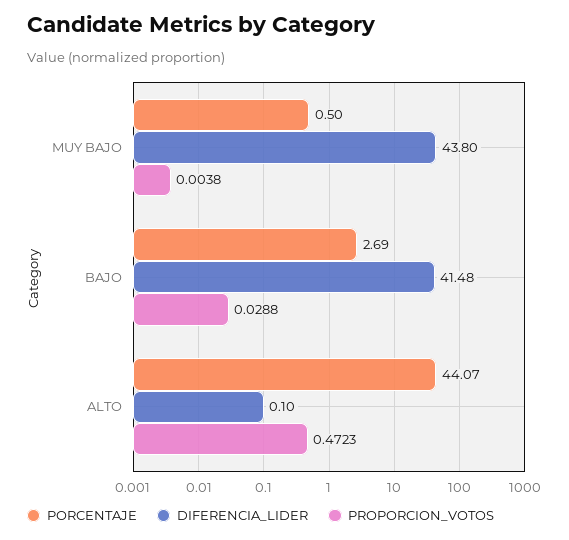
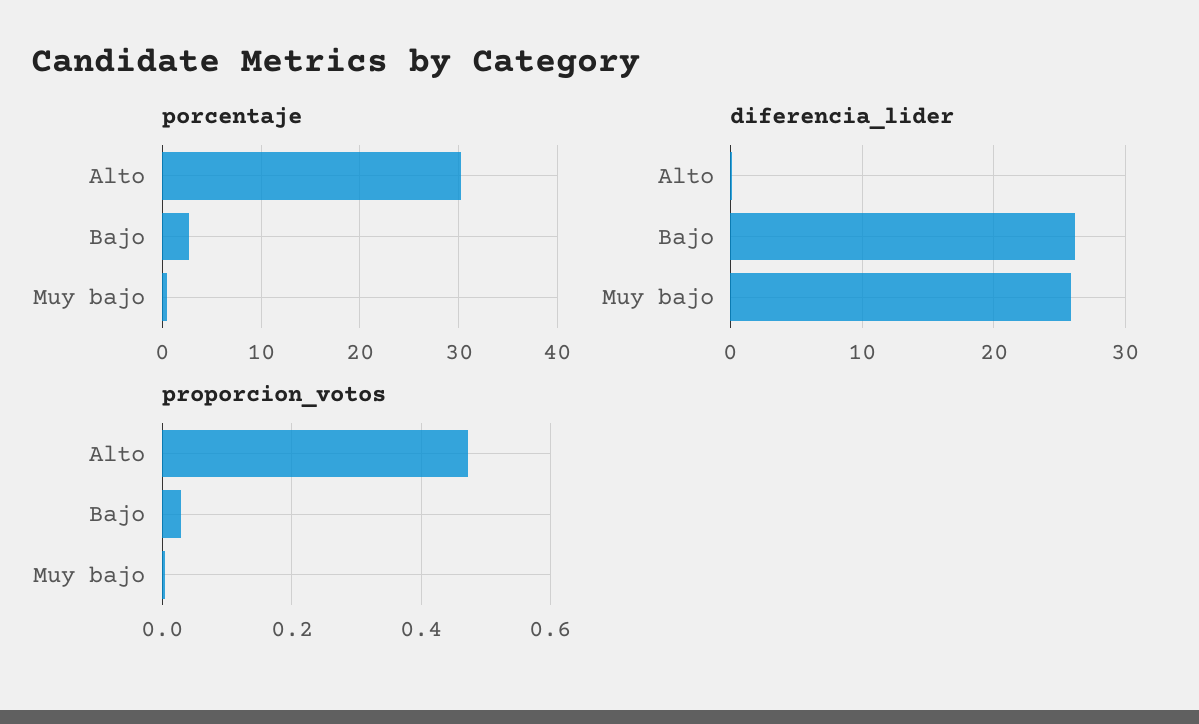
  {
    "PORCENTAJE": {
      "MUY BAJO": 0.5,
      "BAJO": 2.69,
-     "ALTO": 44.07
+     "ALTO": 30
    },
    "DIFERENCIA_LIDER": {
-     "MUY BAJO": 43.8,
+     "MUY BAJO": 26,
-     "BAJO": 41.48,
+     "BAJO": 26,
      "ALTO": 0.1
    },
    "PROPORCION_VOTOS": {
      "MUY BAJO": 0.0038,
      "BAJO": 0.0288,
      "ALTO": 0.4723
    }
  }

